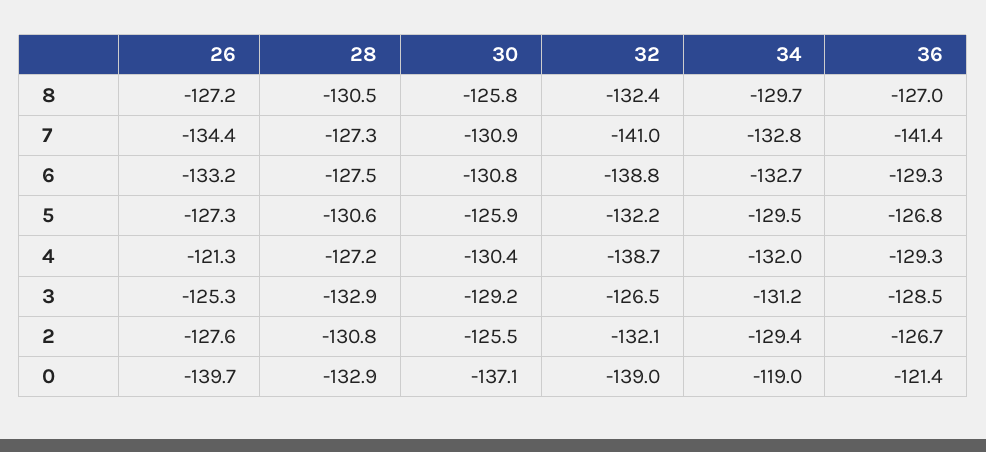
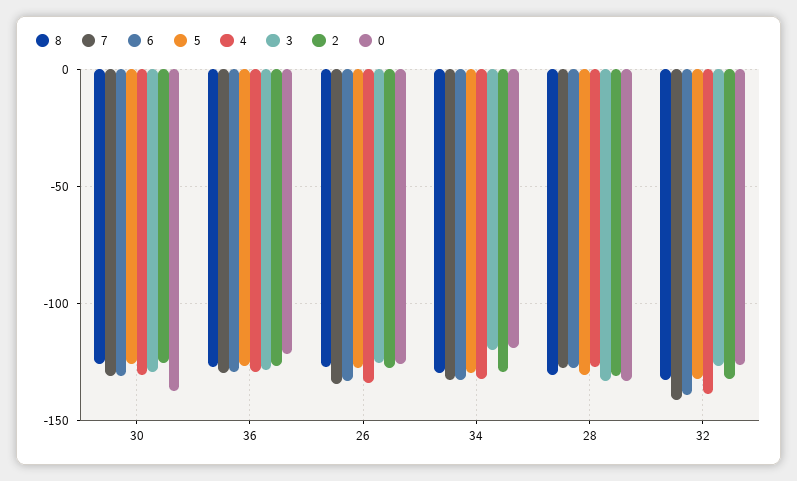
  {
    "8": {
      "26": -127.2,
      "28": -130.5,
      "30": -125.8,
      "32": -132.4,
      "34": -129.7,
      "36": -127
    },
    "7": {
      "26": -134.4,
      "28": -127.3,
      "30": -130.9,
      "32": -141,
      "34": -132.8,
-     "36": -141.4
+     "36": -130
    },
    "6": {
      "26": -133.2,
      "28": -127.5,
      "30": -130.8,
      "32": -138.8,
      "34": -132.7,
      "36": -129.3
    },
    "5": {
      "26": -127.3,
      "28": -130.6,
      "30": -125.9,
      "32": -132.2,
      "34": -129.5,
      "36": -126.8
    },
    "4": {
-     "26": -121.3,
+     "26": -135,
      "28": -127.2,
      "30": -130.4,
      "32": -138.7,
      "34": -132,
      "36": -129.3
    },
    "3": {
      "26": -125.3,
      "28": -132.9,
      "30": -129.2,
      "32": -126.5,
-     "34": -131.2,
+     "34": -120,
      "36": -128.5
    },
    "2": {
      "26": -127.6,
      "28": -130.8,
      "30": -125.5,
      "32": -132.1,
      "34": -129.4,
      "36": -126.7
    },
    "0": {
-     "26": -139.7,
+     "26": -125,
      "28": -132.9,
      "30": -137.1,
-     "32": -139,
+     "32": -125,
      "34": -119,
      "36": -121.4
    }
  }

